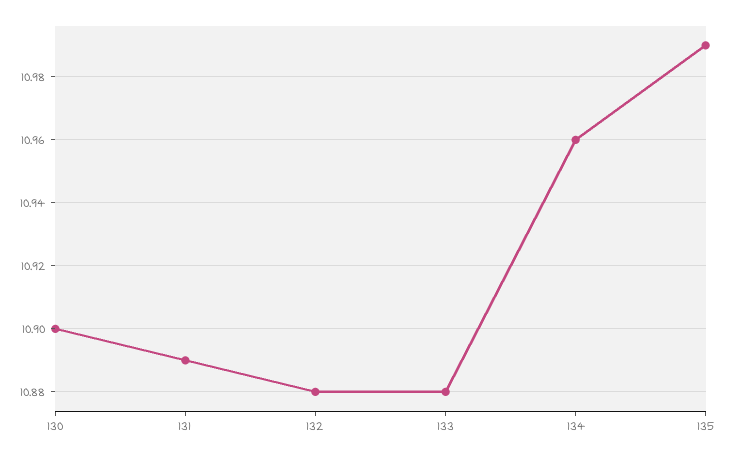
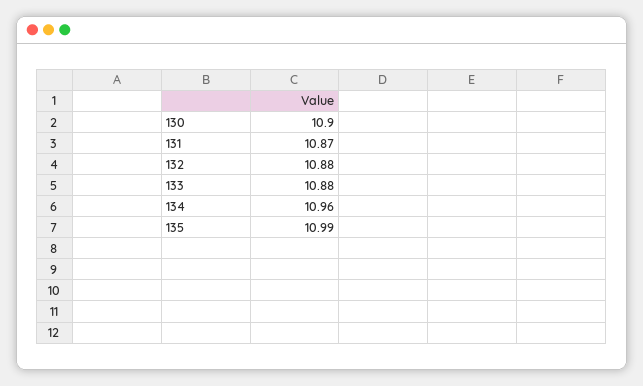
  {
    "130": 10.9,
-   "131": 10.89,
+   "131": 10.87,
    "132": 10.88,
    "133": 10.88,
    "134": 10.96,
    "135": 10.99
  }

